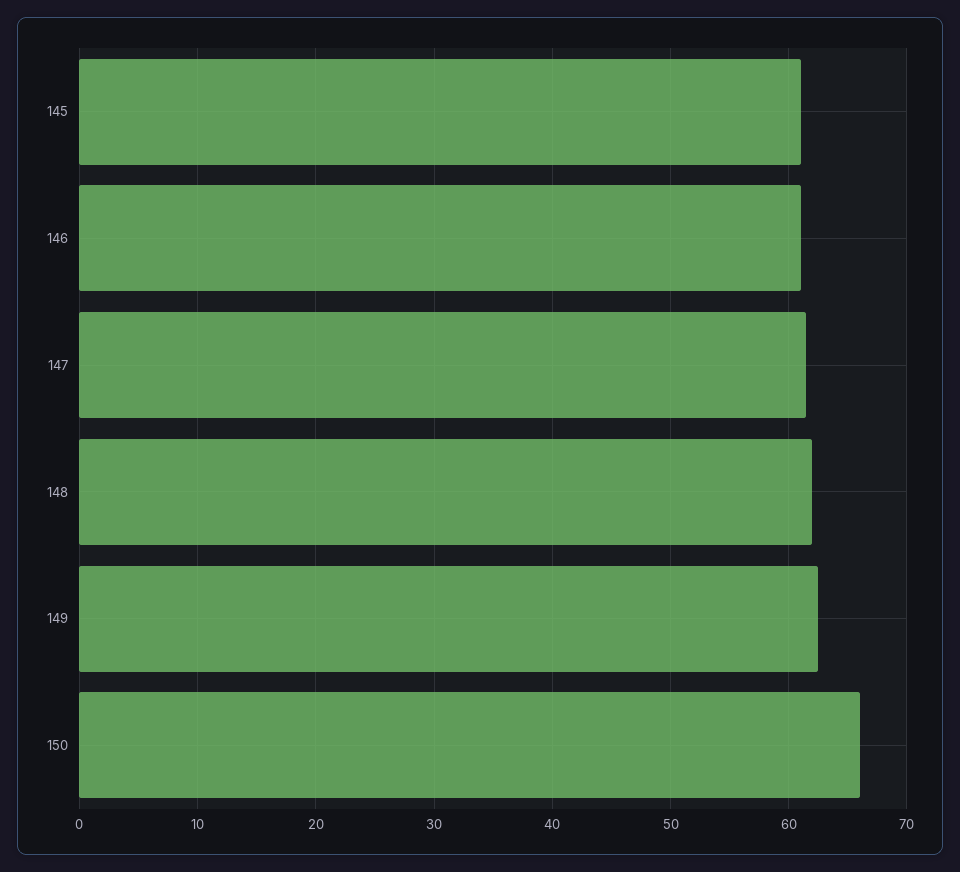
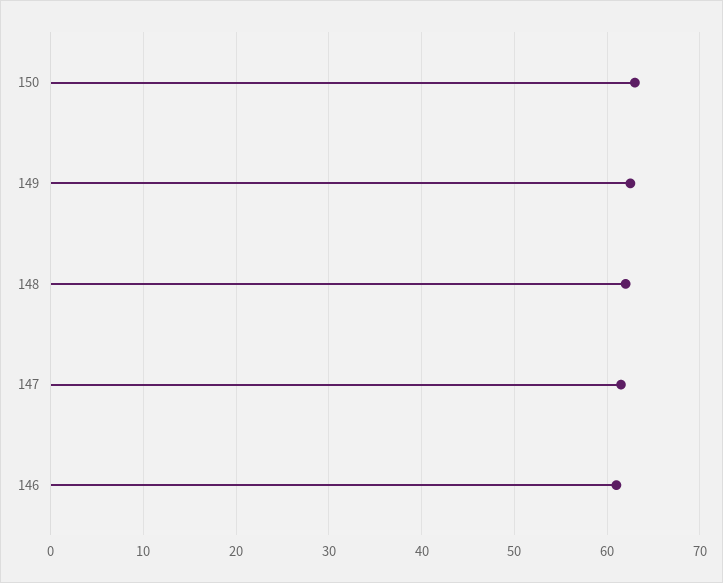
  {
-   "145": 61,
    "146": 61,
    "147": 62,
    "148": 62,
    "149": 63,
-   "150": 66
+   "150": 63
  }

